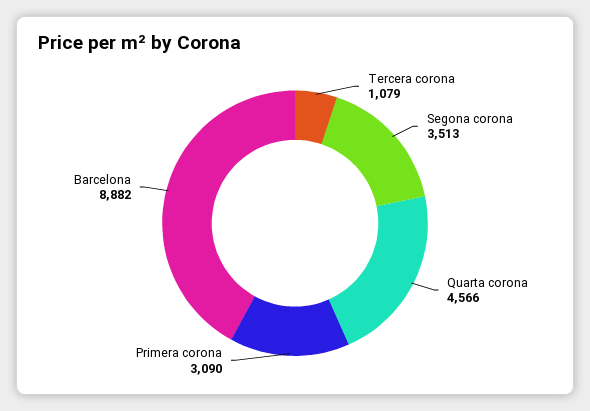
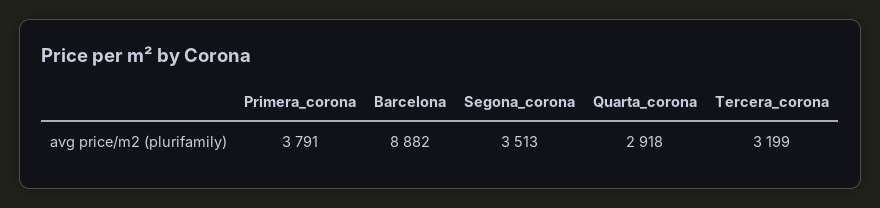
  {
-   "Tercera corona": 1079,
+   "Tercera corona": 3199,
    "Segona corona": 3513,
-   "Quarta corona": 4566,
+   "Quarta corona": 2918,
-   "Primera corona": 3090,
+   "Primera corona": 3791,
    "Barcelona": 8882
  }

